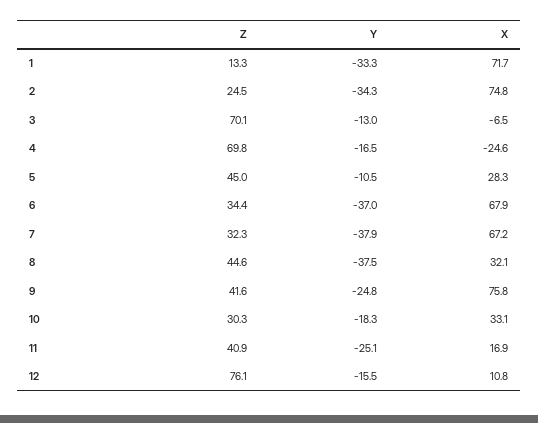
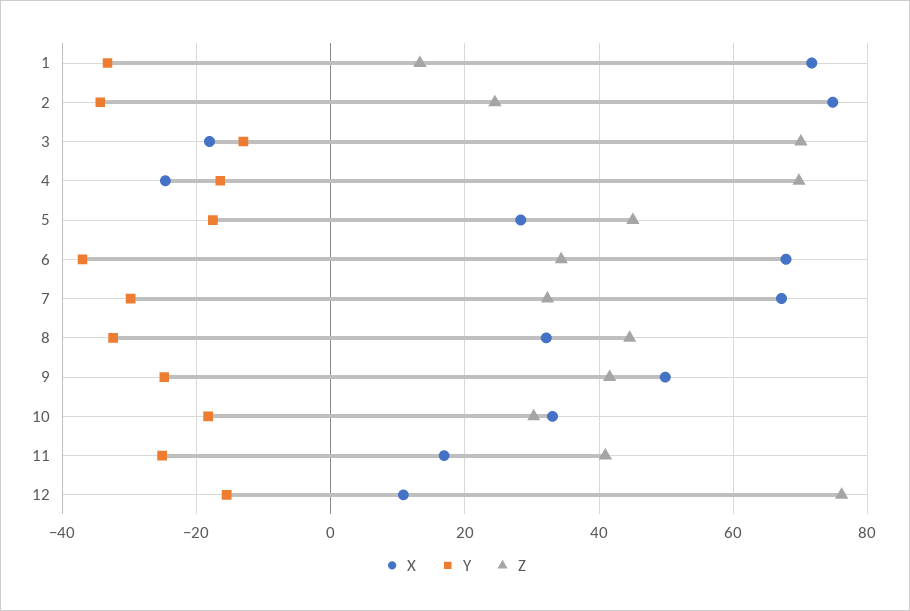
  {
    "Z": {
      "1": 13.3,
      "2": 24.5,
      "3": 70.1,
      "4": 69.8,
      "5": 45,
      "6": 34.4,
      "7": 32.3,
      "8": 44.6,
      "9": 41.6,
      "10": 30.3,
      "11": 40.9,
      "12": 76.1
    },
    "Y": {
      "1": -33.3,
      "2": -34.3,
      "3": -13,
      "4": -16.5,
-     "5": -10.5,
+     "5": -18,
      "6": -37,
-     "7": -37.9,
+     "7": -30,
-     "8": -37.5,
+     "8": -32,
      "9": -24.8,
      "10": -18.3,
      "11": -25.1,
      "12": -15.5
    },
    "X": {
      "1": 71.7,
      "2": 74.8,
-     "3": -6.5,
+     "3": -18,
      "4": -24.6,
      "5": 28.3,
      "6": 67.9,
      "7": 67.2,
      "8": 32.1,
-     "9": 75.8,
+     "9": 50,
      "10": 33.1,
      "11": 16.9,
      "12": 10.8
    }
  }

